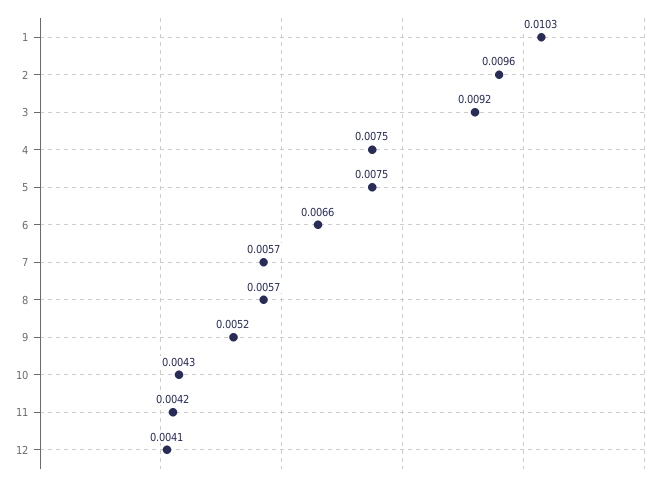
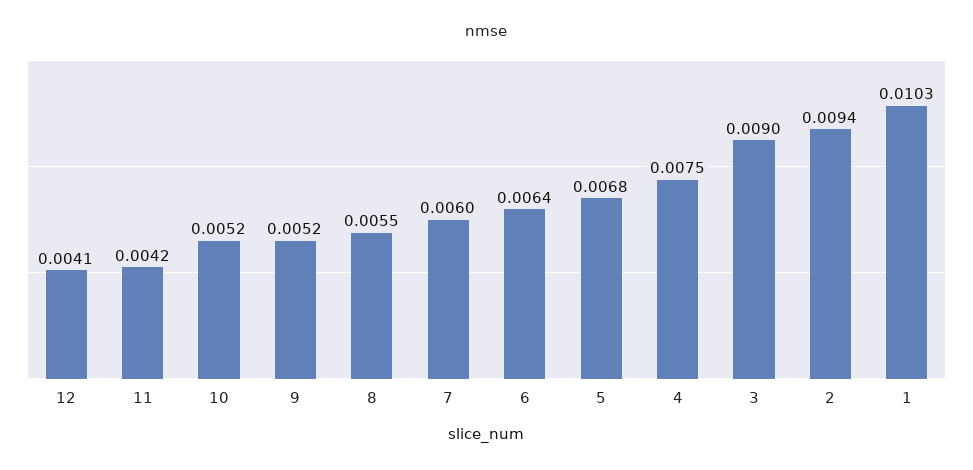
  {
    "1": 0.0103,
-   "2": 0.0096,
+   "2": 0.0094,
-   "3": 0.0092,
+   "3": 0.009,
    "4": 0.0075,
-   "5": 0.0075,
+   "5": 0.0068,
-   "6": 0.0066,
+   "6": 0.0064,
-   "7": 0.0057,
+   "7": 0.006,
-   "8": 0.0057,
+   "8": 0.0055,
    "9": 0.0052,
-   "10": 0.0043,
+   "10": 0.0052,
    "11": 0.0042,
    "12": 0.0041
  }

